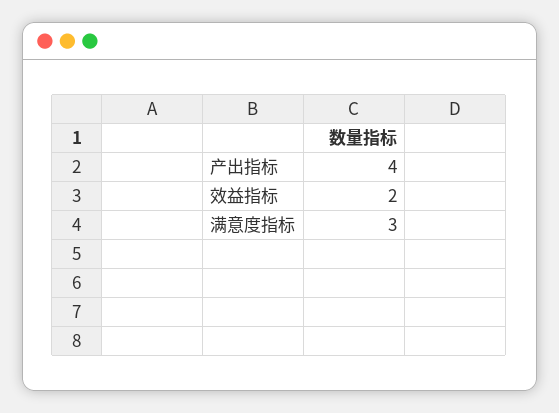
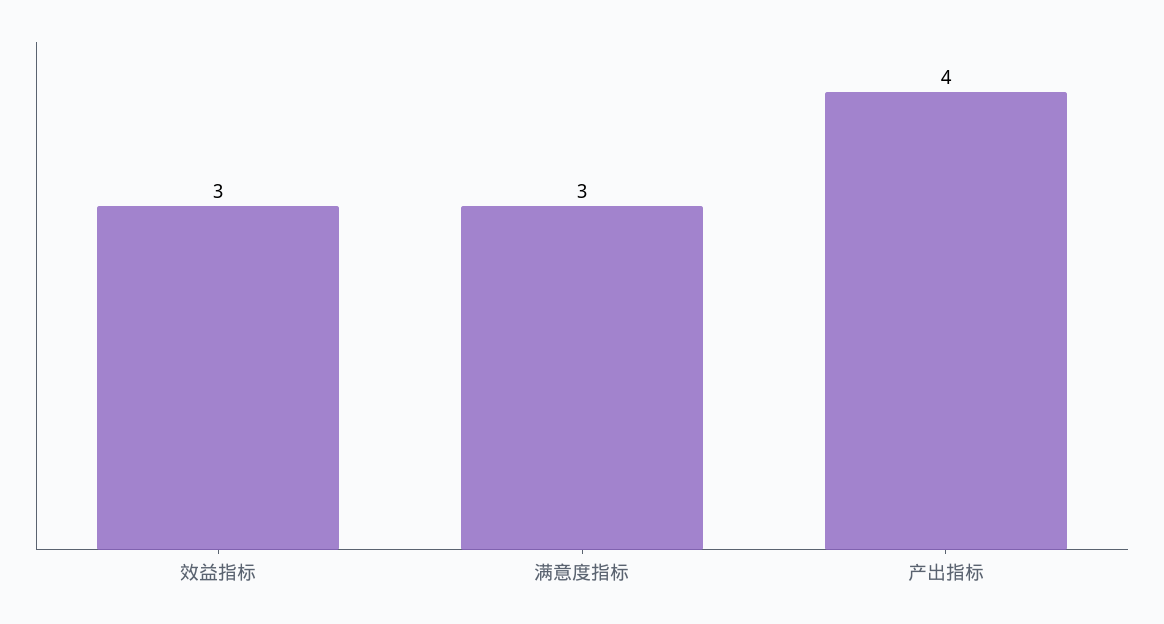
  {
    "产出指标": 4,
-   "效益指标": 2,
+   "效益指标": 3,
    "满意度指标": 3
  }

